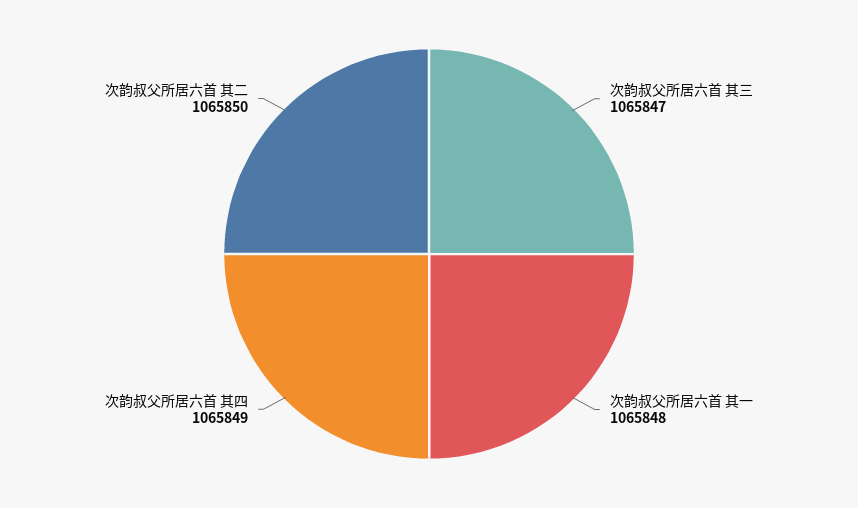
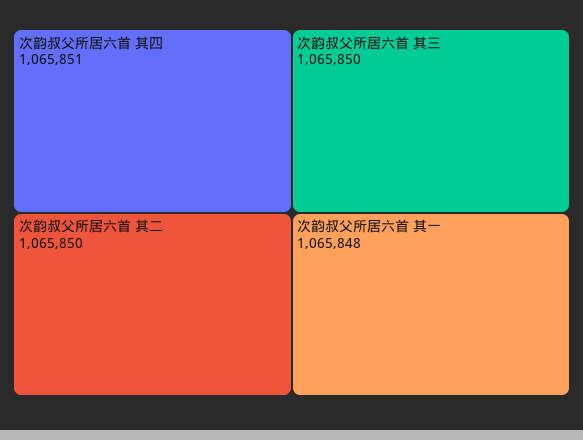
  {
-   "次韵叔父所居六首 其三": 1065847,
+   "次韵叔父所居六首 其三": 1065850,
    "次韵叔父所居六首 其一": 1065848,
-   "次韵叔父所居六首 其四": 1065849,
+   "次韵叔父所居六首 其四": 1065851,
    "次韵叔父所居六首 其二": 1065850
  }

